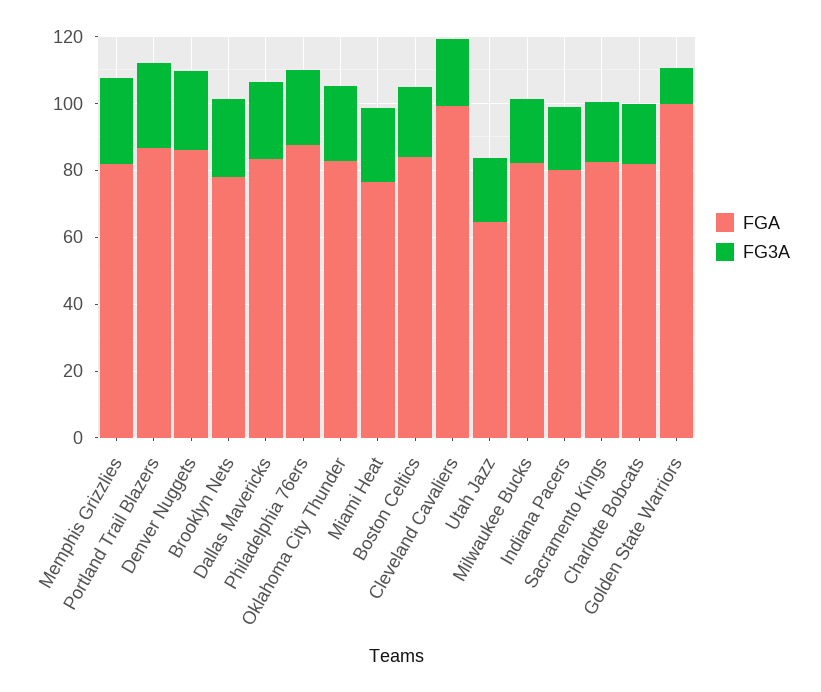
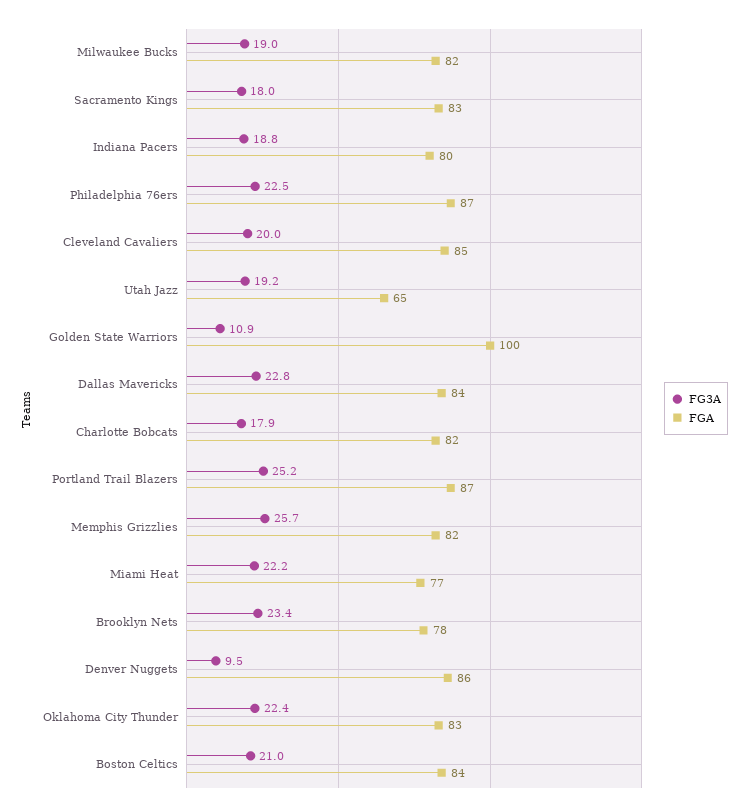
  {
    "FGA": {
      "Memphis Grizzlies": 82,
      "Portland Trail Blazers": 87,
      "Denver Nuggets": 86,
      "Brooklyn Nets": 78,
      "Dallas Mavericks": 84,
      "Philadelphia 76ers": 87,
      "Oklahoma City Thunder": 83,
      "Miami Heat": 77,
      "Boston Celtics": 84,
-     "Cleveland Cavaliers": 100,
+     "Cleveland Cavaliers": 85,
      "Utah Jazz": 65,
      "Milwaukee Bucks": 82,
      "Indiana Pacers": 80,
      "Sacramento Kings": 83,
      "Charlotte Bobcats": 82,
      "Golden State Warriors": 100
    },
    "FG3A": {
      "Memphis Grizzlies": 25.7,
      "Portland Trail Blazers": 25.2,
-     "Denver Nuggets": 25,
+     "Denver Nuggets": 9.5,
      "Brooklyn Nets": 23.4,
      "Dallas Mavericks": 22.8,
      "Philadelphia 76ers": 22.5,
      "Oklahoma City Thunder": 22.4,
      "Miami Heat": 22.2,
      "Boston Celtics": 21,
      "Cleveland Cavaliers": 20,
      "Utah Jazz": 19.2,
      "Milwaukee Bucks": 19,
      "Indiana Pacers": 18.8,
      "Sacramento Kings": 18,
      "Charlotte Bobcats": 17.9,
      "Golden State Warriors": 10.9
    }
  }

